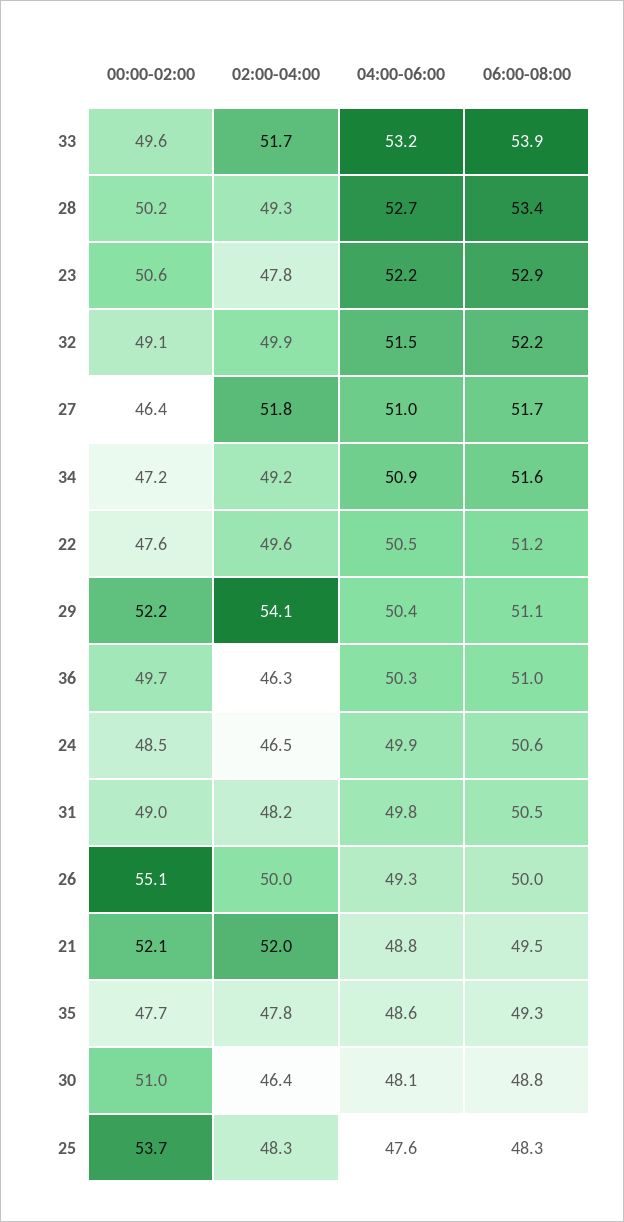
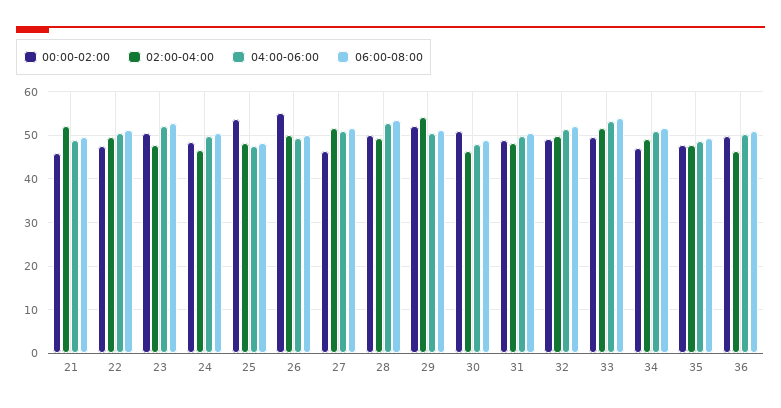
  {
    "00:00-02:00": {
      "33": 49.6,
      "28": 50.2,
      "23": 50.6,
      "32": 49.1,
      "27": 46.4,
      "34": 47.2,
      "22": 47.6,
      "29": 52.2,
      "36": 49.7,
      "24": 48.5,
      "31": 49,
      "26": 55.1,
-     "21": 52.1,
+     "21": 46,
      "35": 47.7,
      "30": 51,
      "25": 53.7
    },
    "02:00-04:00": {
      "33": 51.7,
      "28": 49.3,
      "23": 47.8,
      "32": 49.9,
      "27": 51.8,
      "34": 49.2,
      "22": 49.6,
      "29": 54.1,
      "36": 46.3,
      "24": 46.5,
      "31": 48.2,
      "26": 50,
      "21": 52,
      "35": 47.8,
      "30": 46.4,
      "25": 48.3
    },
    "04:00-06:00": {
      "33": 53.2,
      "28": 52.7,
      "23": 52.2,
      "32": 51.5,
      "27": 51,
      "34": 50.9,
      "22": 50.5,
      "29": 50.4,
      "36": 50.3,
      "24": 49.9,
      "31": 49.8,
      "26": 49.3,
      "21": 48.8,
      "35": 48.6,
      "30": 48.1,
      "25": 47.6
    },
    "06:00-08:00": {
      "33": 53.9,
      "28": 53.4,
      "23": 52.9,
      "32": 52.2,
      "27": 51.7,
      "34": 51.6,
      "22": 51.2,
      "29": 51.1,
      "36": 51,
      "24": 50.6,
      "31": 50.5,
      "26": 50,
      "21": 49.5,
      "35": 49.3,
      "30": 48.8,
      "25": 48.3
    }
  }

